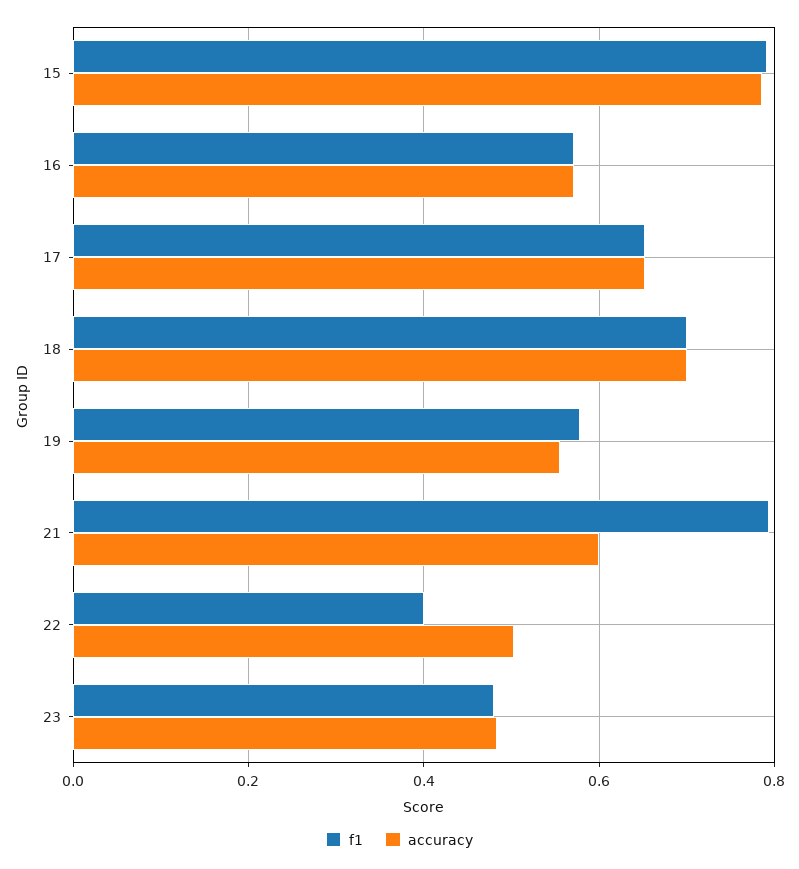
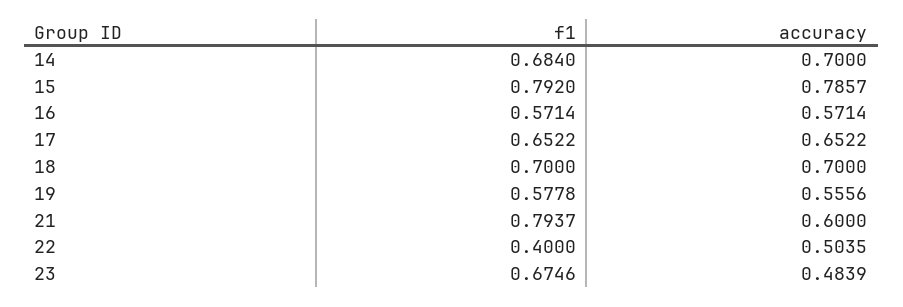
  {
    "f1": {
      "15": 0.792,
      "16": 0.5714,
      "17": 0.6522,
      "18": 0.7,
      "19": 0.5778,
      "21": 0.7937,
      "22": 0.4,
-     "23": 0.48
+     "23": 0.6746,
+     "14": 0.684
    },
    "accuracy": {
      "15": 0.7857,
      "16": 0.5714,
      "17": 0.6522,
      "18": 0.7,
      "19": 0.5556,
      "21": 0.6,
      "22": 0.5035,
-     "23": 0.4839
+     "23": 0.4839,
+     "14": 0.7
    }
  }

